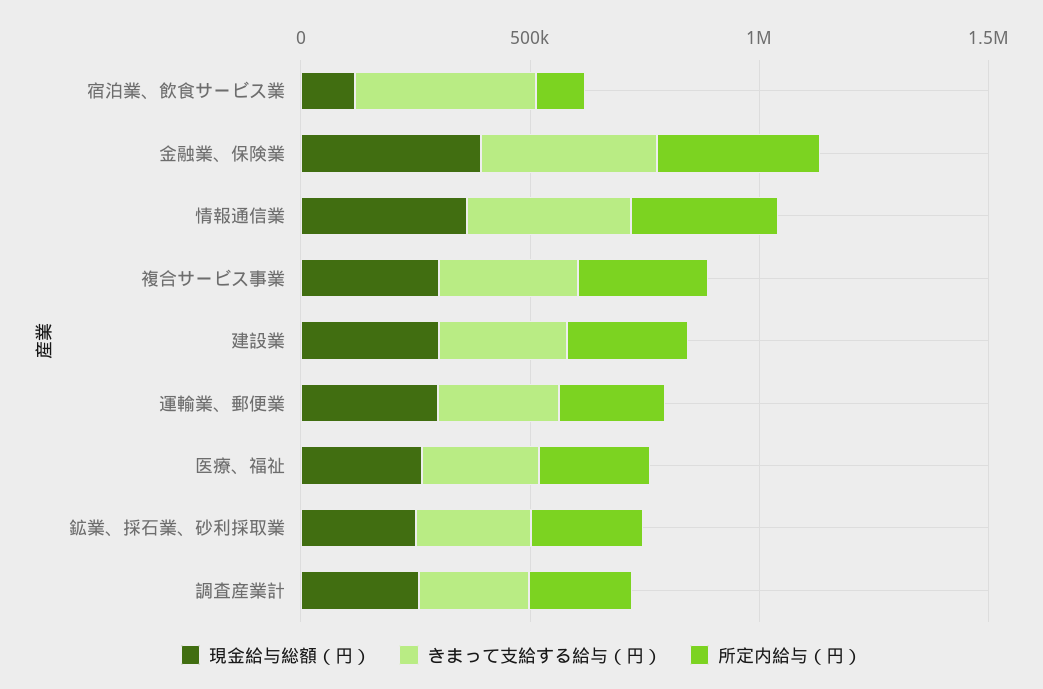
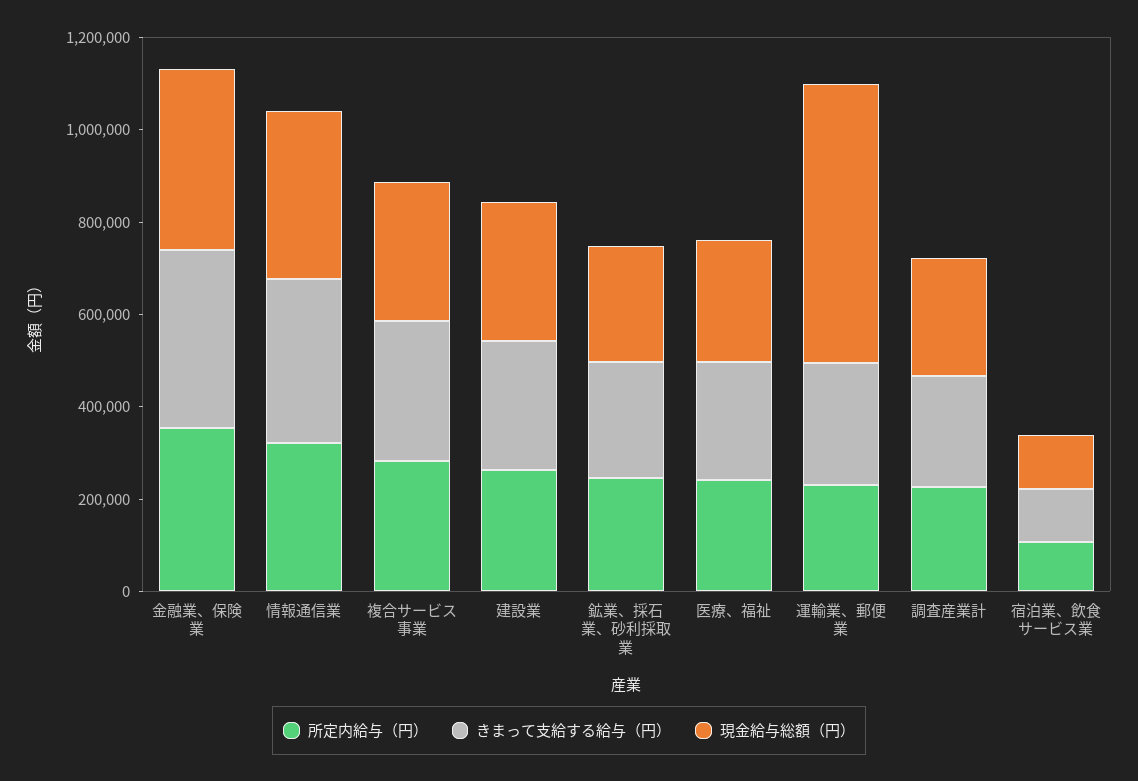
  {
    "現金給与総額（円）": {
      "宿泊業、飲食サービス業": 100000,
      "金融業、保険業": 400000,
      "情報通信業": 350000,
      "複合サービス事業": 300000,
      "建設業": 300000,
-     "運輸業、郵便業": 300000,
+     "運輸業、郵便業": 600000,
      "医療、福祉": 250000,
      "鉱業、採石業、砂利採取業": 250000,
      "調査産業計": 250000
    },
    "きまって支給する給与（円）": {
-     "宿泊業、飲食サービス業": 400000,
+     "宿泊業、飲食サービス業": 100000,
      "金融業、保険業": 400000,
      "情報通信業": 350000,
      "複合サービス事業": 300000,
      "建設業": 300000,
      "運輸業、郵便業": 250000,
      "医療、福祉": 250000,
      "鉱業、採石業、砂利採取業": 250000,
      "調査産業計": 250000
    },
    "所定内給与（円）": {
      "宿泊業、飲食サービス業": 100000,
      "金融業、保険業": 350000,
      "情報通信業": 300000,
      "複合サービス事業": 300000,
      "建設業": 250000,
      "運輸業、郵便業": 250000,
      "医療、福祉": 250000,
      "鉱業、採石業、砂利採取業": 250000,
      "調査産業計": 250000
    }
  }

